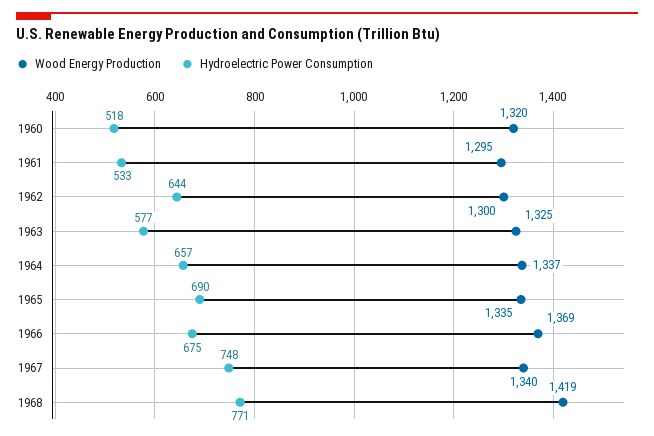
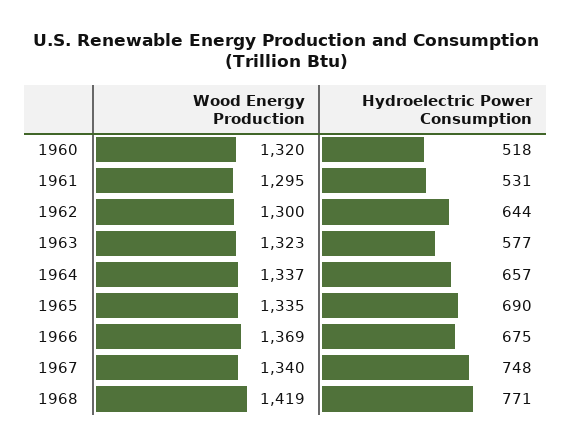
  {
    "Wood Energy Production": {
      "1960": 1320,
      "1961": 1295,
      "1962": 1300,
-     "1963": 1325,
+     "1963": 1323,
      "1964": 1337,
      "1965": 1335,
      "1966": 1369,
      "1967": 1340,
      "1968": 1419
    },
    "Hydroelectric Power Consumption": {
      "1960": 518,
-     "1961": 533,
+     "1961": 531,
      "1962": 644,
      "1963": 577,
      "1964": 657,
      "1965": 690,
      "1966": 675,
      "1967": 748,
      "1968": 771
    }
  }

